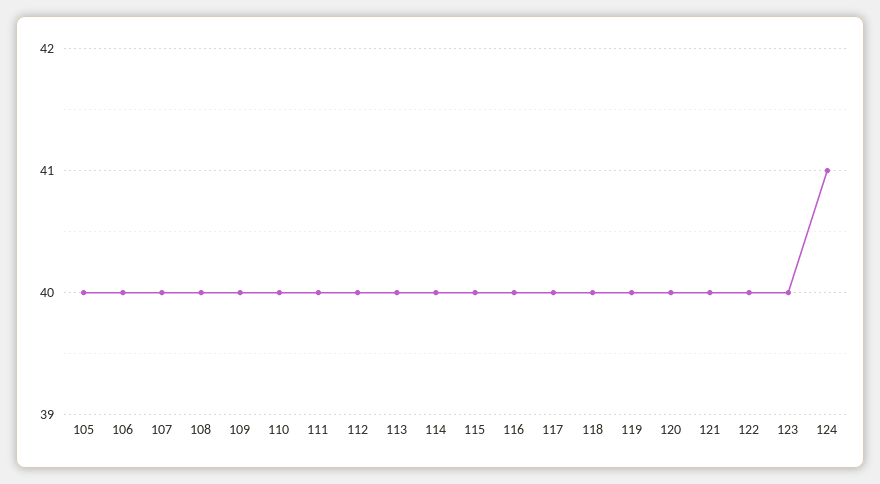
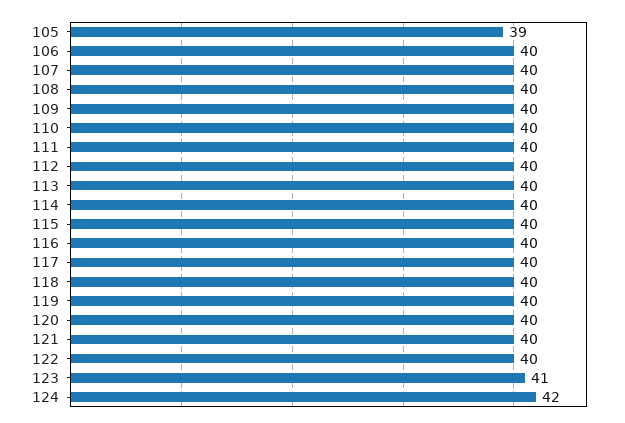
  {
-   "105": 40,
+   "105": 39,
    "106": 40,
    "107": 40,
    "108": 40,
    "109": 40,
    "110": 40,
    "111": 40,
    "112": 40,
    "113": 40,
    "114": 40,
    "115": 40,
    "116": 40,
    "117": 40,
    "118": 40,
    "119": 40,
    "120": 40,
    "121": 40,
    "122": 40,
-   "123": 40,
+   "123": 41,
-   "124": 41
+   "124": 42
  }

